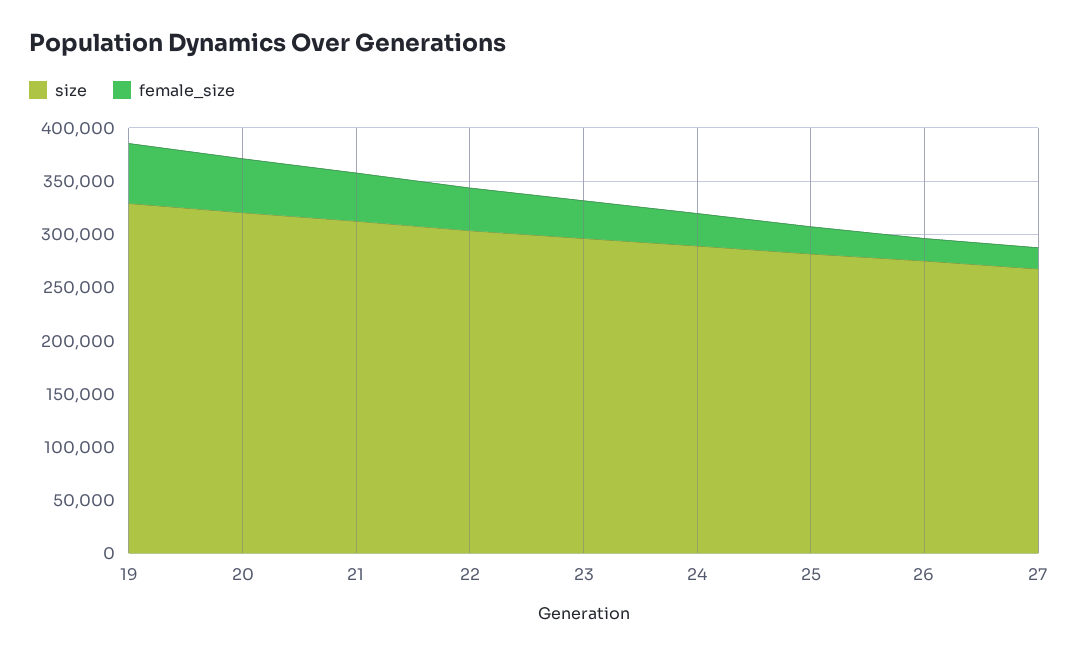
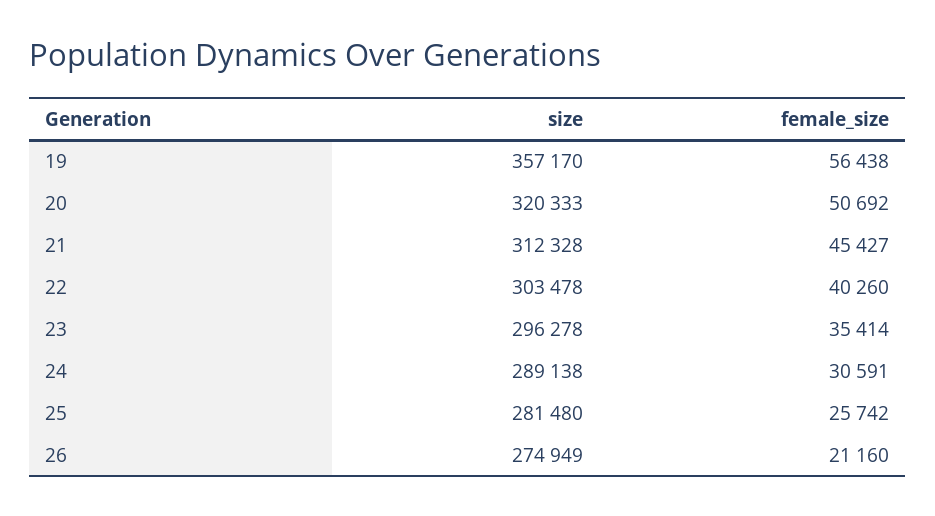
  {
    "size": {
-     "19": 330000,
+     "19": 357170,
      "20": 320333,
      "21": 312328,
      "22": 303478,
      "23": 296278,
      "24": 289138,
      "25": 281480,
-     "26": 274949,
+     "26": 274949
-     "27": 270000
    },
    "female_size": {
      "19": 56438,
      "20": 50692,
      "21": 45427,
      "22": 40260,
      "23": 35414,
      "24": 30591,
      "25": 25742,
-     "26": 21160,
+     "26": 21160
-     "27": 20000
    }
  }

